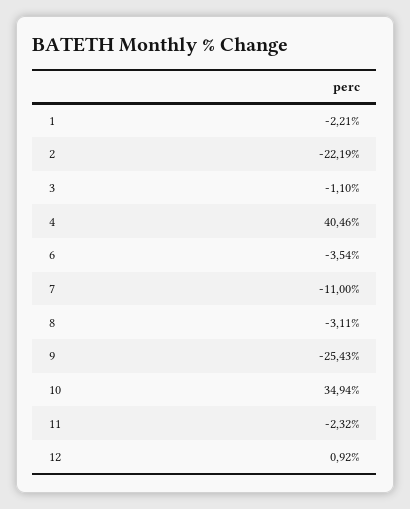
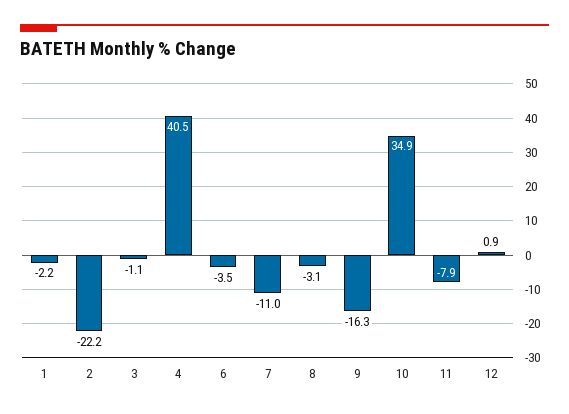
  {
    "1": -2.21,
    "2": -22.19,
    "3": -1.1,
    "4": 40.46,
    "6": -3.54,
    "7": -11,
    "8": -3.11,
-   "9": -25.43,
+   "9": -16.3,
    "10": 34.94,
-   "11": -2.32,
+   "11": -7.9,
    "12": 0.92
  }

